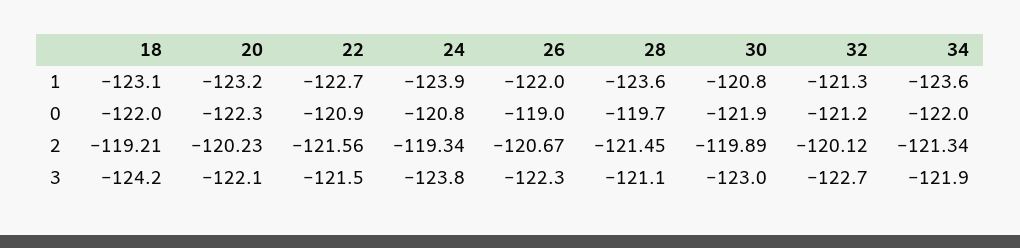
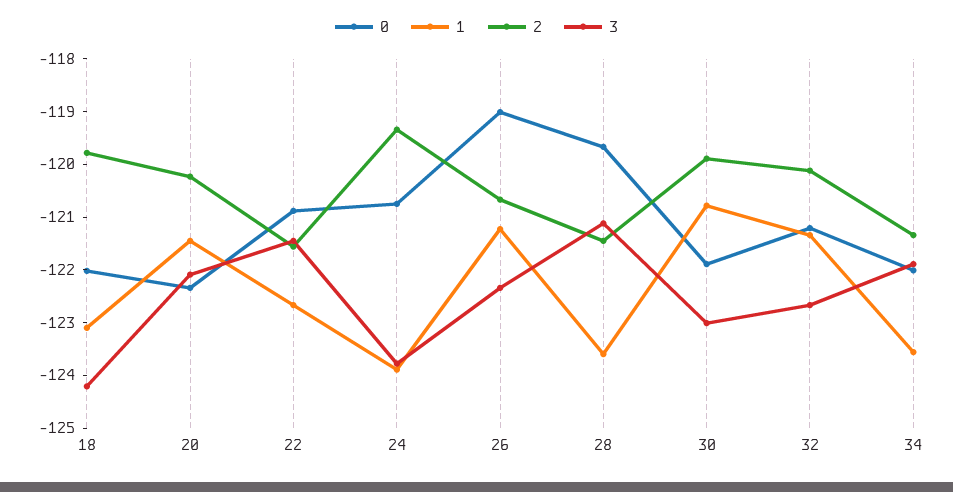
  {
    "1": {
      "18": -123.1,
-     "20": -123.2,
+     "20": -121.4,
      "22": -122.7,
      "24": -123.9,
-     "26": -122,
+     "26": -121.2,
      "28": -123.6,
      "30": -120.8,
      "32": -121.3,
      "34": -123.6
    },
    "0": {
      "18": -122,
      "20": -122.3,
      "22": -120.9,
      "24": -120.8,
      "26": -119,
      "28": -119.7,
      "30": -121.9,
      "32": -121.2,
      "34": -122
    },
    "2": {
-     "18": -119.21,
+     "18": -119.8,
      "20": -120.23,
      "22": -121.56,
      "24": -119.34,
      "26": -120.67,
      "28": -121.45,
      "30": -119.89,
      "32": -120.12,
      "34": -121.34
    },
    "3": {
      "18": -124.2,
      "20": -122.1,
      "22": -121.5,
      "24": -123.8,
      "26": -122.3,
      "28": -121.1,
      "30": -123,
      "32": -122.7,
      "34": -121.9
    }
  }

